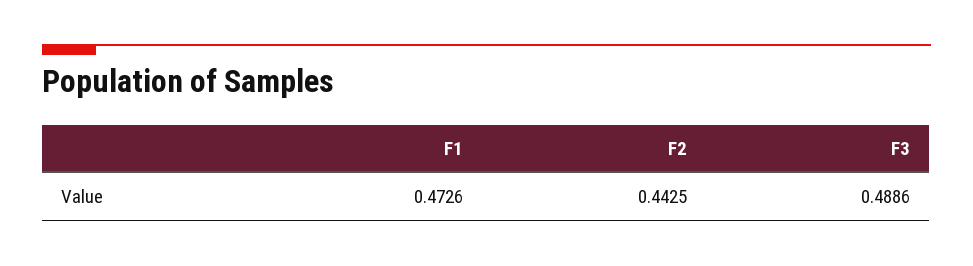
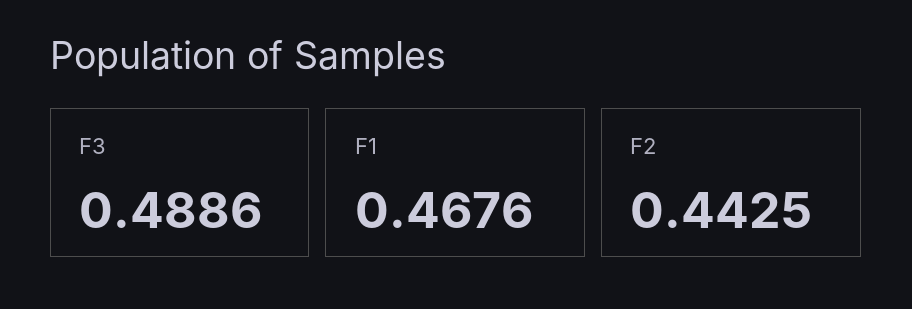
  {
-   "F1": 0.4726,
+   "F1": 0.4676,
    "F2": 0.4425,
    "F3": 0.4886
  }

